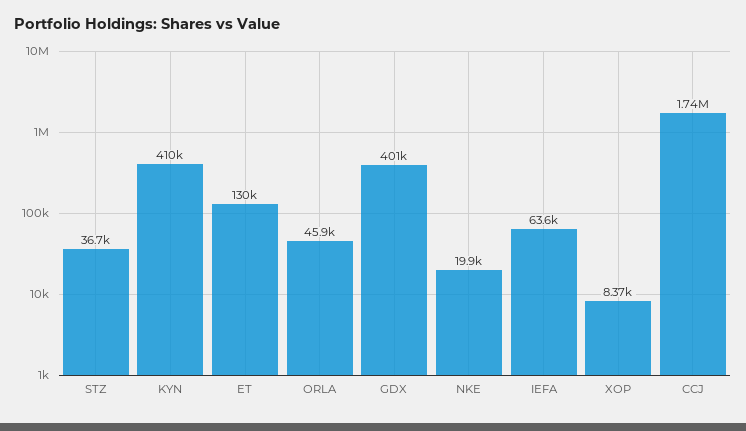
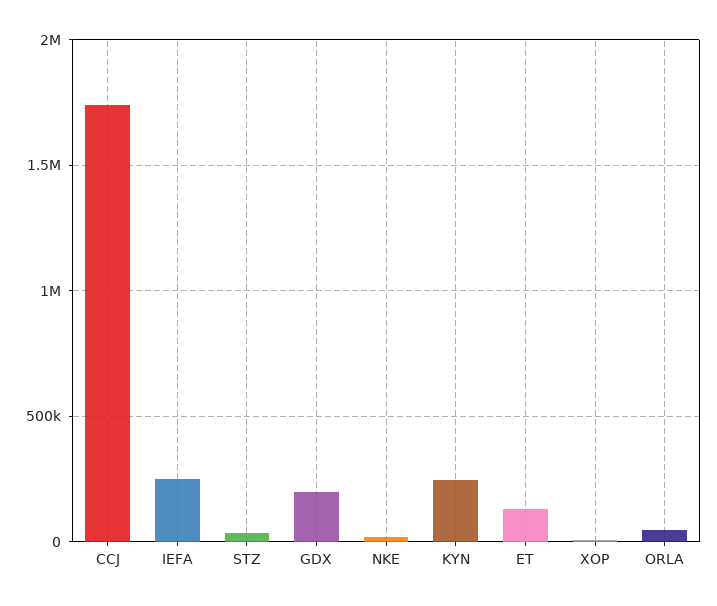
  {
    "STZ": 36700,
-   "KYN": 410000,
+   "KYN": 250000,
    "ET": 130000,
    "ORLA": 45900,
-   "GDX": 401000,
+   "GDX": 200000,
    "NKE": 19900,
-   "IEFA": 63600,
+   "IEFA": 250000,
    "XOP": 8370,
    "CCJ": 1740000
  }

